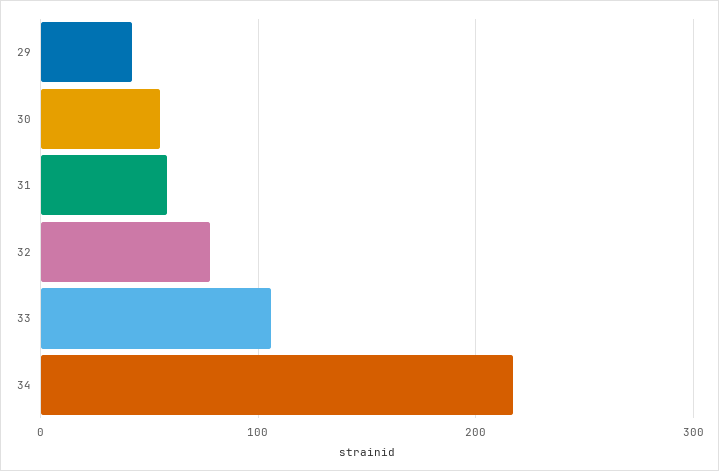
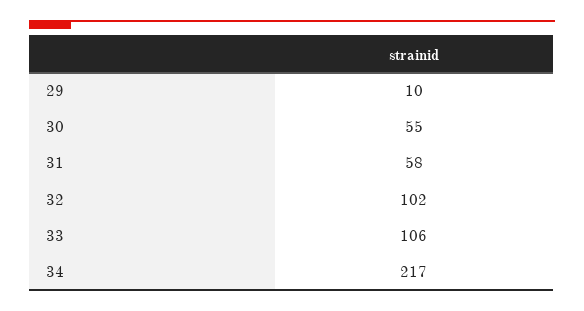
  {
-   "29": 40,
+   "29": 10,
    "30": 55,
    "31": 58,
-   "32": 80,
+   "32": 102,
    "33": 106,
    "34": 217
  }

